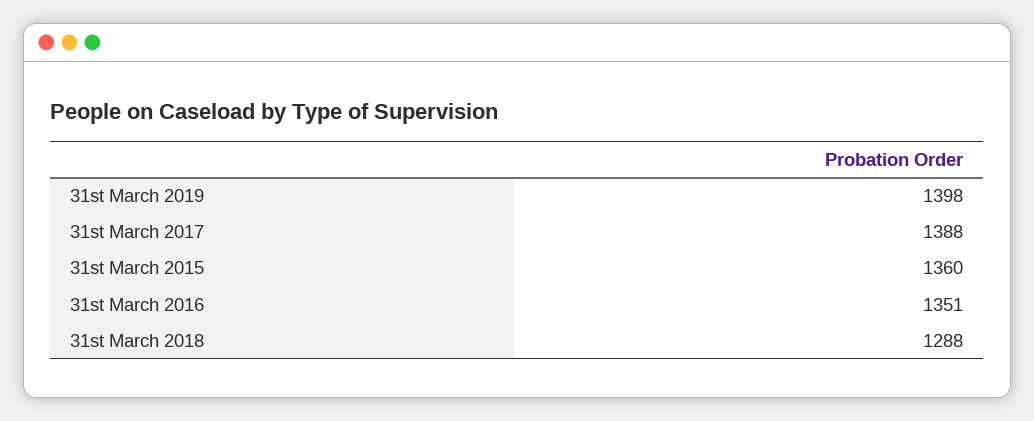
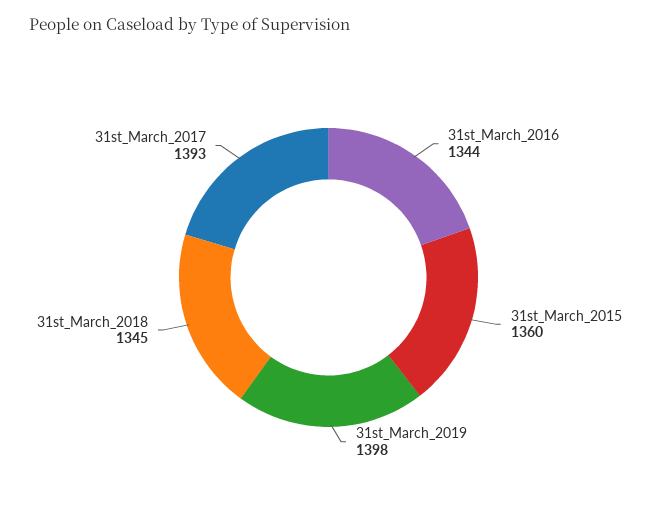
  {
    "31st March 2019": 1398,
-   "31st March 2017": 1388,
+   "31st March 2017": 1393,
    "31st March 2015": 1360,
-   "31st March 2016": 1351,
+   "31st March 2016": 1344,
-   "31st March 2018": 1288
+   "31st March 2018": 1345
  }

